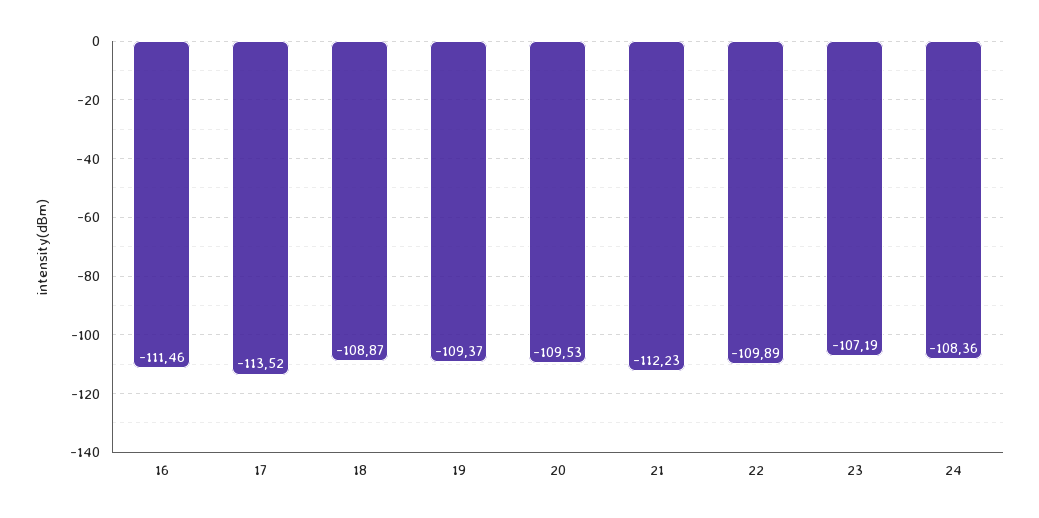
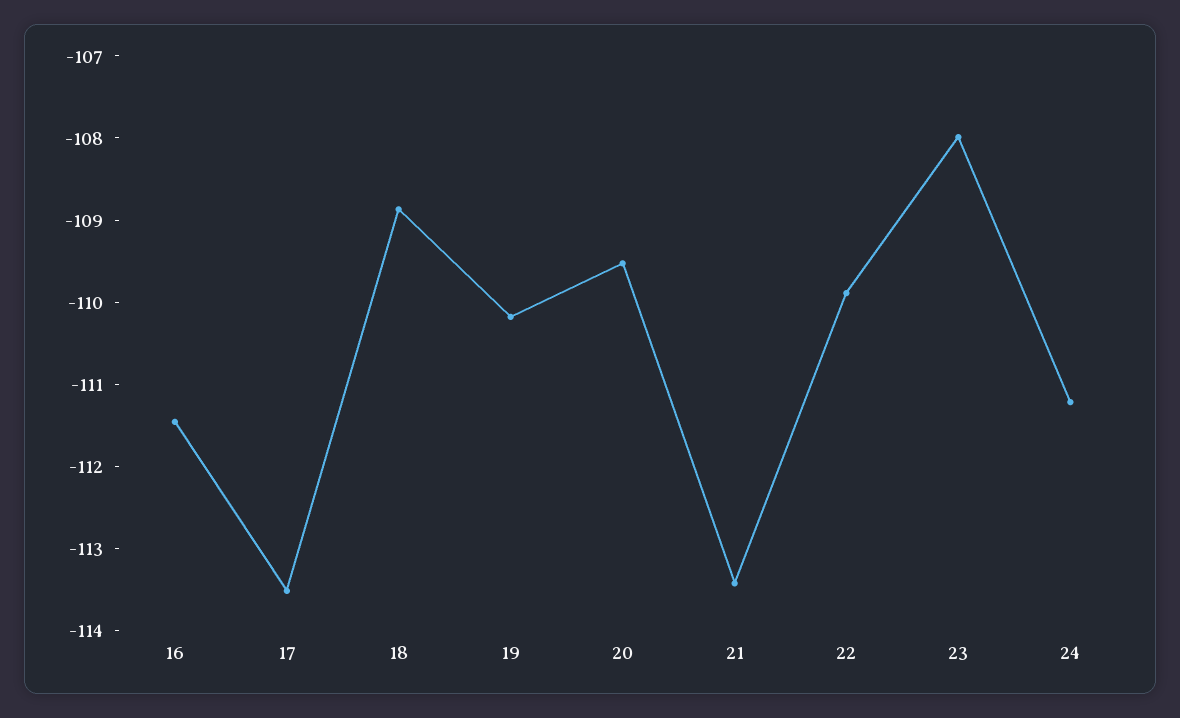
  {
    "16": -111.46,
    "17": -113.52,
    "18": -108.87,
-   "19": -109.37,
+   "19": -110.2,
    "20": -109.53,
-   "21": -112.23,
+   "21": -113.4,
    "22": -109.89,
-   "23": -107.19,
+   "23": -108,
-   "24": -108.36
+   "24": -111.2
  }

